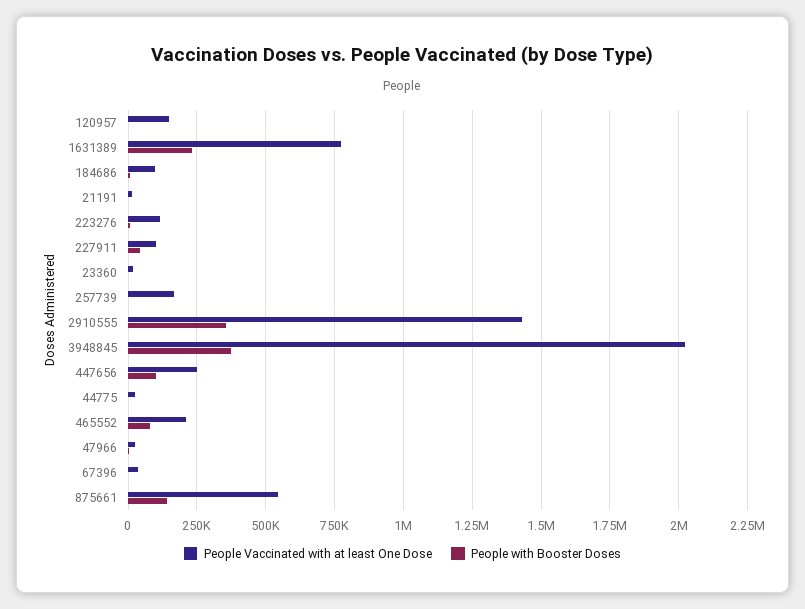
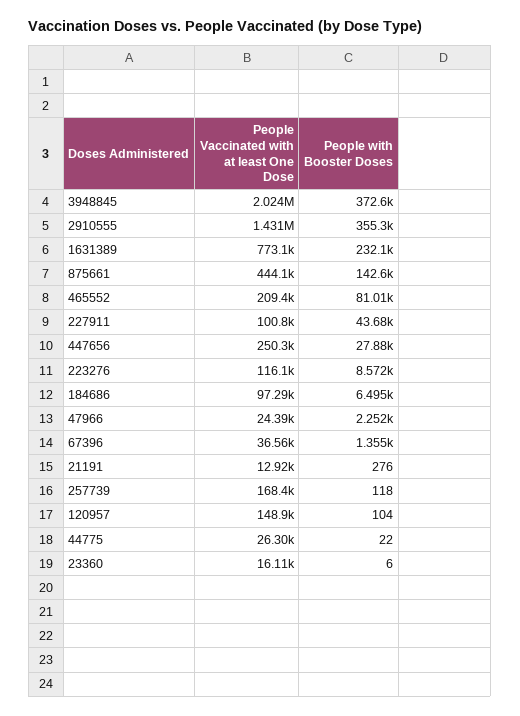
  {
    "People Vaccinated with at least One Dose": {
      "120957": 148900,
      "1631389": 773100,
      "184686": 97290,
      "21191": 12920,
      "223276": 116100,
      "227911": 100800,
      "23360": 16110,
      "257739": 168400,
      "2910555": 1431000,
      "3948845": 2024000,
      "447656": 250300,
      "44775": 26300,
      "465552": 209400,
      "47966": 24390,
      "67396": 36560,
-     "875661": 550000
+     "875661": 444100
    },
    "People with Booster Doses": {
      "120957": 104,
      "1631389": 232100,
      "184686": 6495,
      "21191": 276,
      "223276": 8572,
      "227911": 43680,
      "23360": 6,
      "257739": 118,
      "2910555": 355300,
      "3948845": 372600,
-     "447656": 100000,
+     "447656": 27880,
      "44775": 22,
      "465552": 81010,
      "47966": 2252,
      "67396": 1355,
      "875661": 142600
    }
  }

